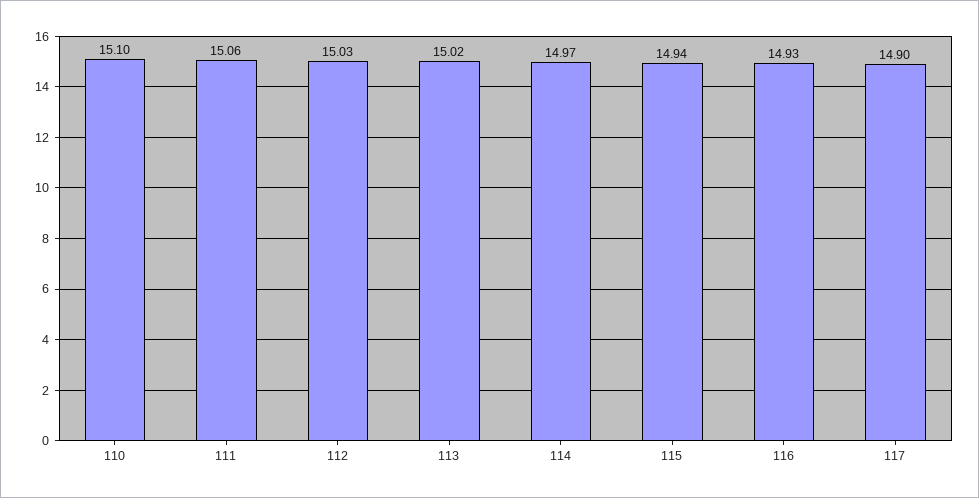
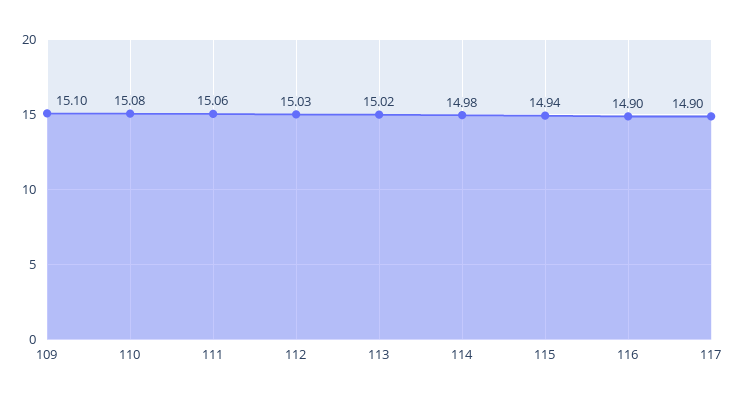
  {
-   "110": 15.1,
+   "110": 15.08,
    "111": 15.06,
    "112": 15.03,
    "113": 15.02,
-   "114": 14.97,
+   "114": 14.98,
    "115": 14.94,
-   "116": 14.93,
+   "116": 14.9,
-   "117": 14.9
+   "117": 14.9,
+   "109": 15.1
  }

